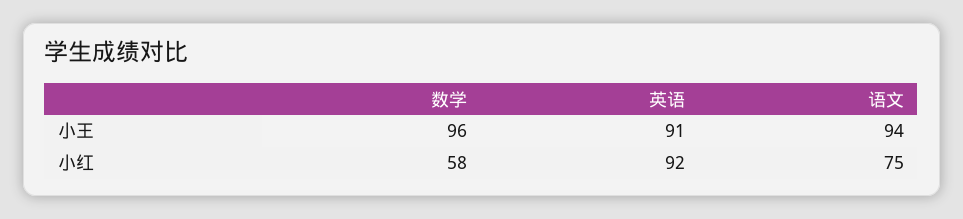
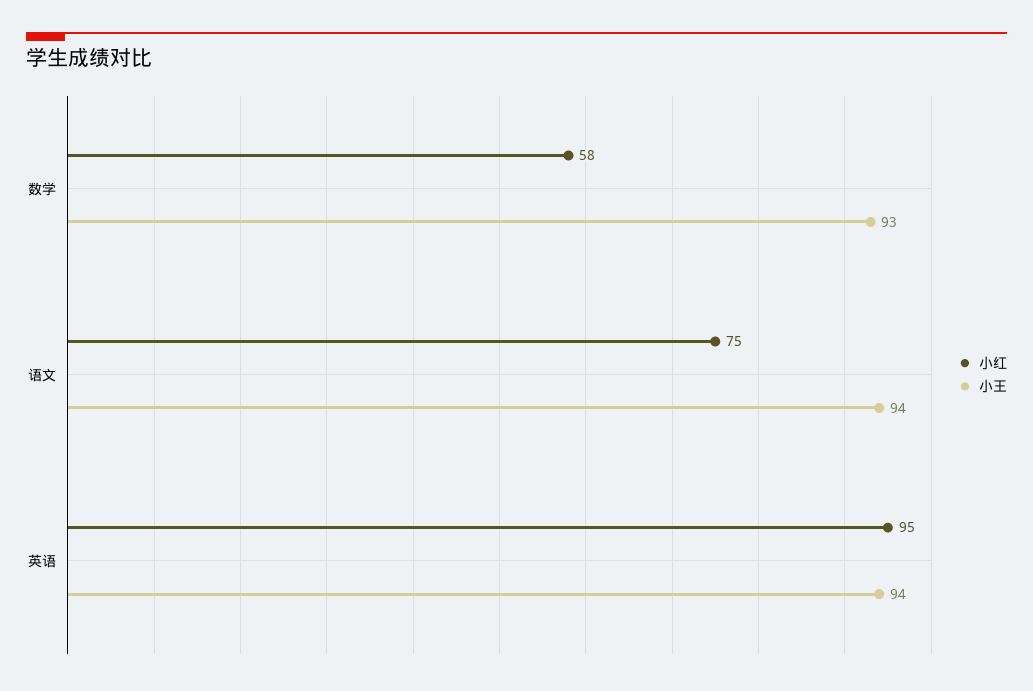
  {
    "小王": {
-     "数学": 96,
+     "数学": 93,
-     "英语": 91,
+     "英语": 94,
      "语文": 94
    },
    "小红": {
      "数学": 58,
-     "英语": 92,
+     "英语": 95,
      "语文": 75
    }
  }

